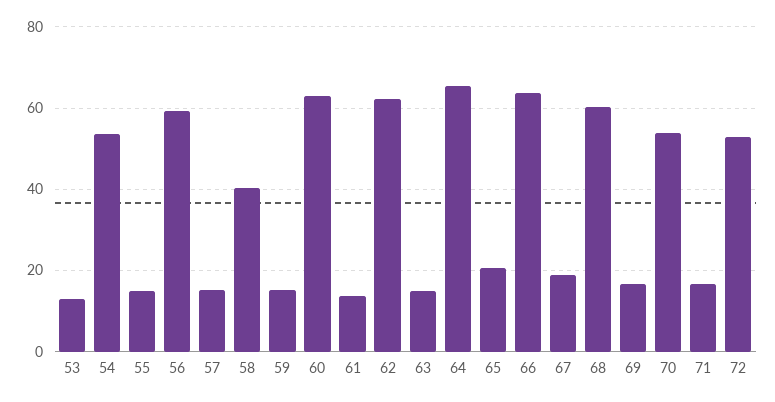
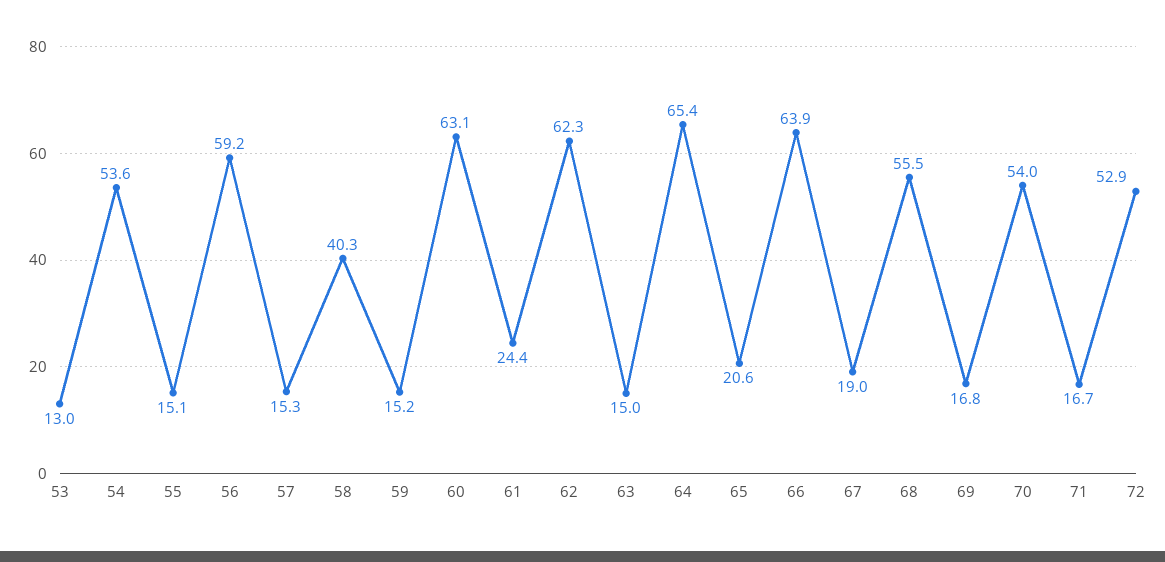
  {
    "53": 13,
    "54": 53.6,
    "55": 15.1,
    "56": 59.2,
    "57": 15.3,
    "58": 40.3,
    "59": 15.2,
    "60": 63.1,
-   "61": 14,
+   "61": 24.4,
    "62": 62.3,
    "63": 15,
    "64": 65.4,
    "65": 20.6,
    "66": 63.9,
    "67": 19,
-   "68": 60,
+   "68": 55.5,
    "69": 16.8,
    "70": 54,
    "71": 16.7,
    "72": 52.9
  }

